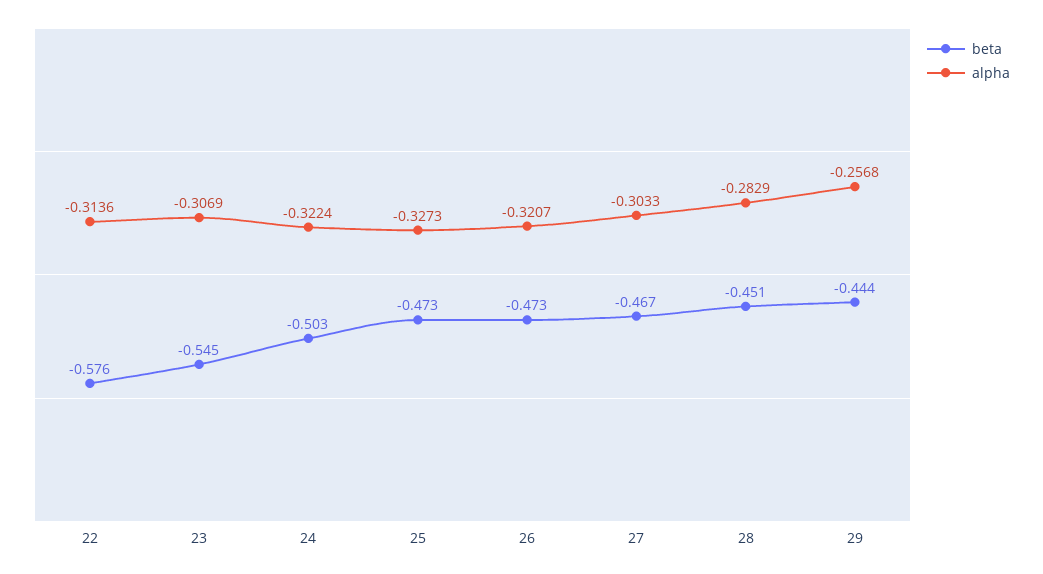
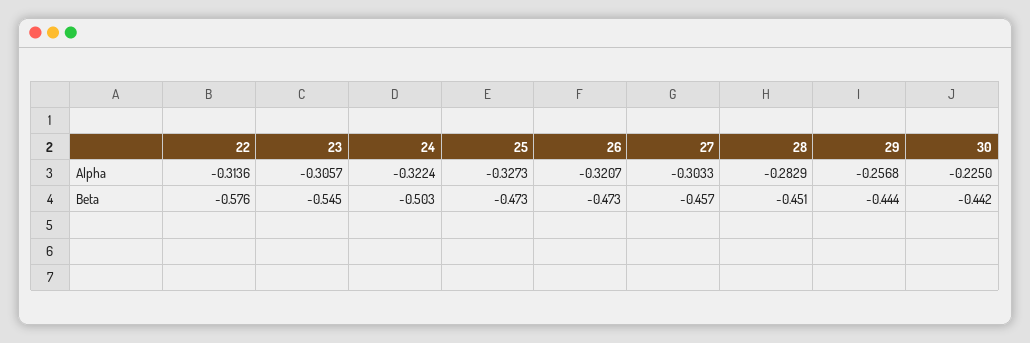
  {
    "beta": {
      "22": -0.576,
      "23": -0.545,
      "24": -0.503,
      "25": -0.473,
      "26": -0.473,
-     "27": -0.467,
+     "27": -0.457,
      "28": -0.451,
-     "29": -0.444
+     "29": -0.444,
+     "30": -0.442
    },
    "alpha": {
      "22": -0.3136,
-     "23": -0.3069,
+     "23": -0.3057,
      "24": -0.3224,
      "25": -0.3273,
      "26": -0.3207,
      "27": -0.3033,
      "28": -0.2829,
-     "29": -0.2568
+     "29": -0.2568,
+     "30": -0.225
    }
  }

